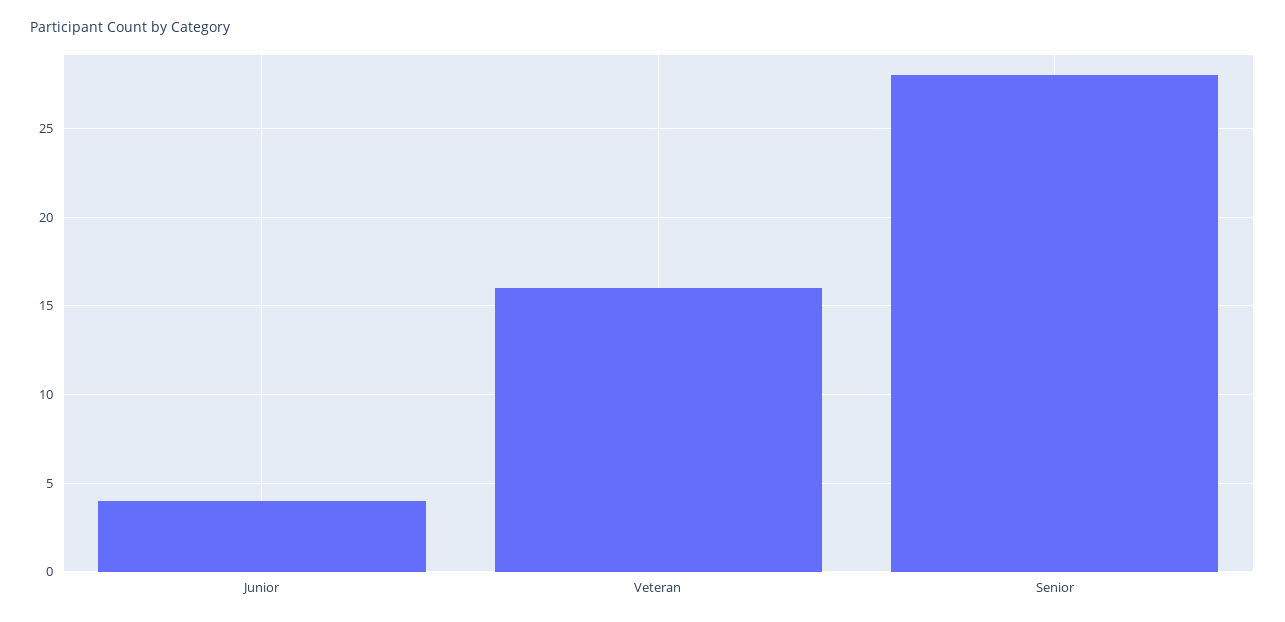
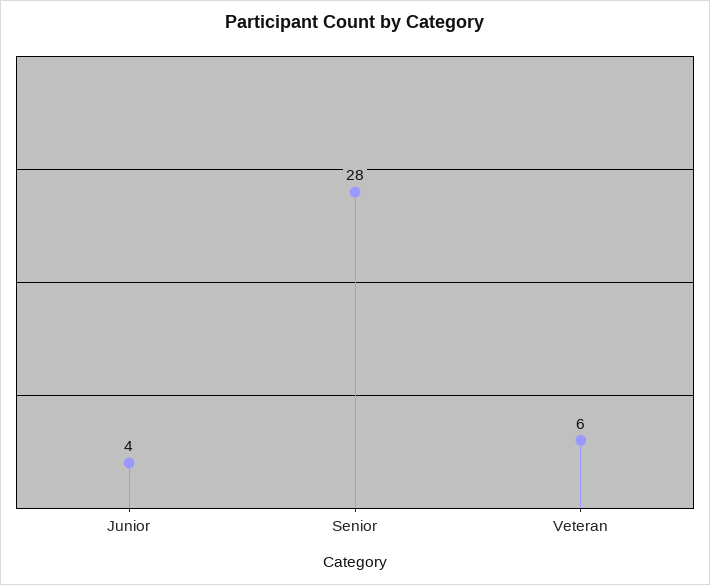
  {
    "Junior": 4,
-   "Veteran": 16,
+   "Veteran": 6,
    "Senior": 28
  }

